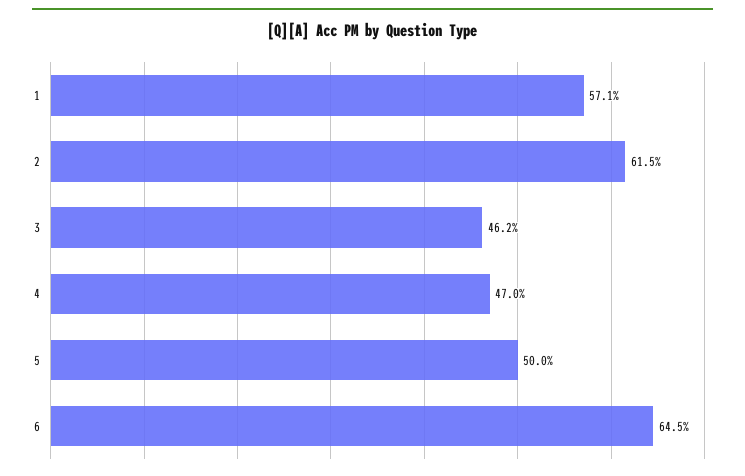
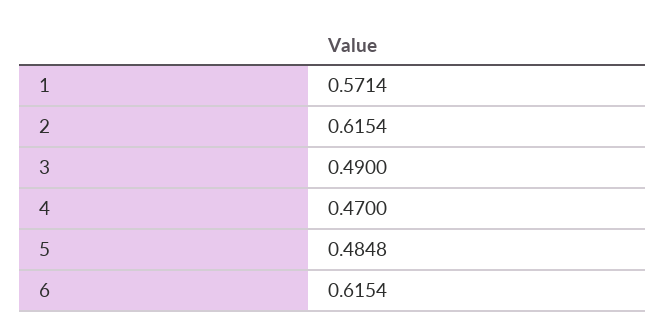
  {
    "1": 0.5714,
    "2": 0.6154,
-   "3": 0.462,
+   "3": 0.49,
    "4": 0.47,
-   "5": 0.5,
+   "5": 0.4848,
-   "6": 0.645
+   "6": 0.6154
  }

